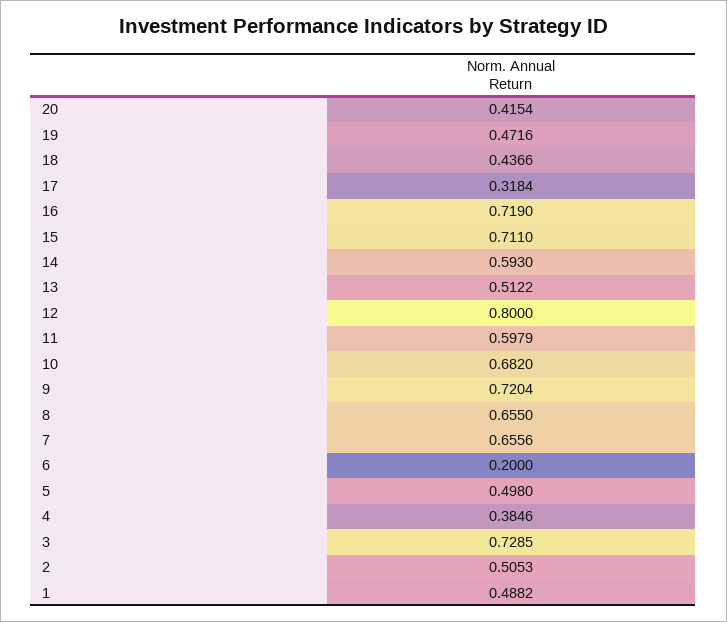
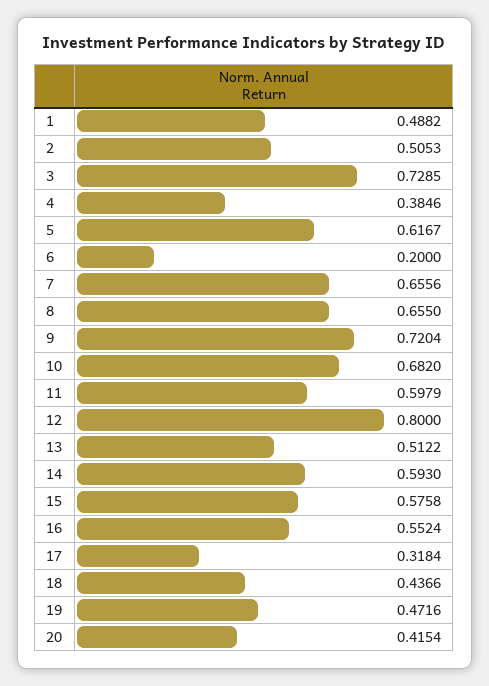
  {
    "20": 0.4154,
    "19": 0.4716,
    "18": 0.4366,
    "17": 0.3184,
-   "16": 0.719,
+   "16": 0.5524,
-   "15": 0.711,
+   "15": 0.5758,
    "14": 0.593,
    "13": 0.5122,
    "12": 0.8,
    "11": 0.5979,
    "10": 0.682,
    "9": 0.7204,
    "8": 0.655,
    "7": 0.6556,
    "6": 0.2,
-   "5": 0.498,
+   "5": 0.6167,
    "4": 0.3846,
    "3": 0.7285,
    "2": 0.5053,
    "1": 0.4882
  }

